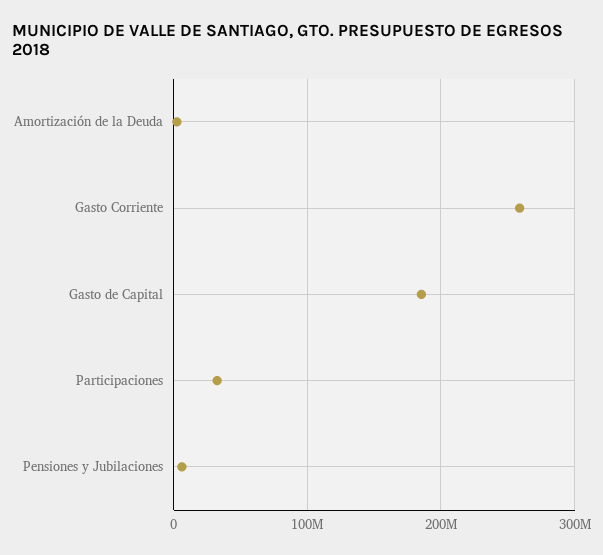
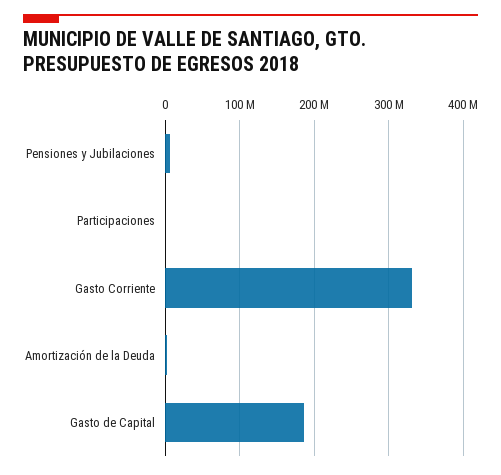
  {
    "Amortización de la Deuda": 0,
-   "Gasto Corriente": 260000000,
+   "Gasto Corriente": 330000000,
    "Gasto de Capital": 190000000,
-   "Participaciones": 30000000,
+   "Participaciones": 0,
    "Pensiones y Jubilaciones": 10000000
  }

